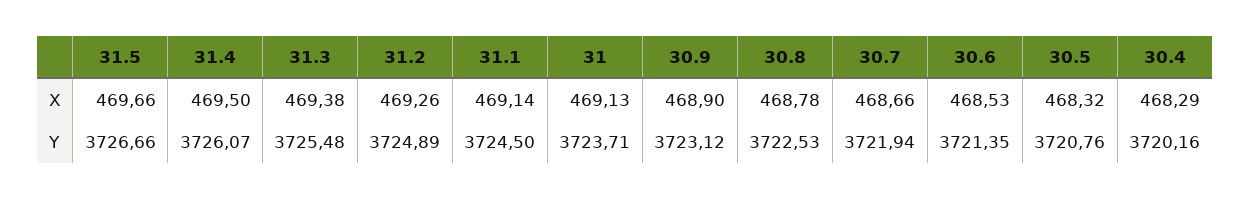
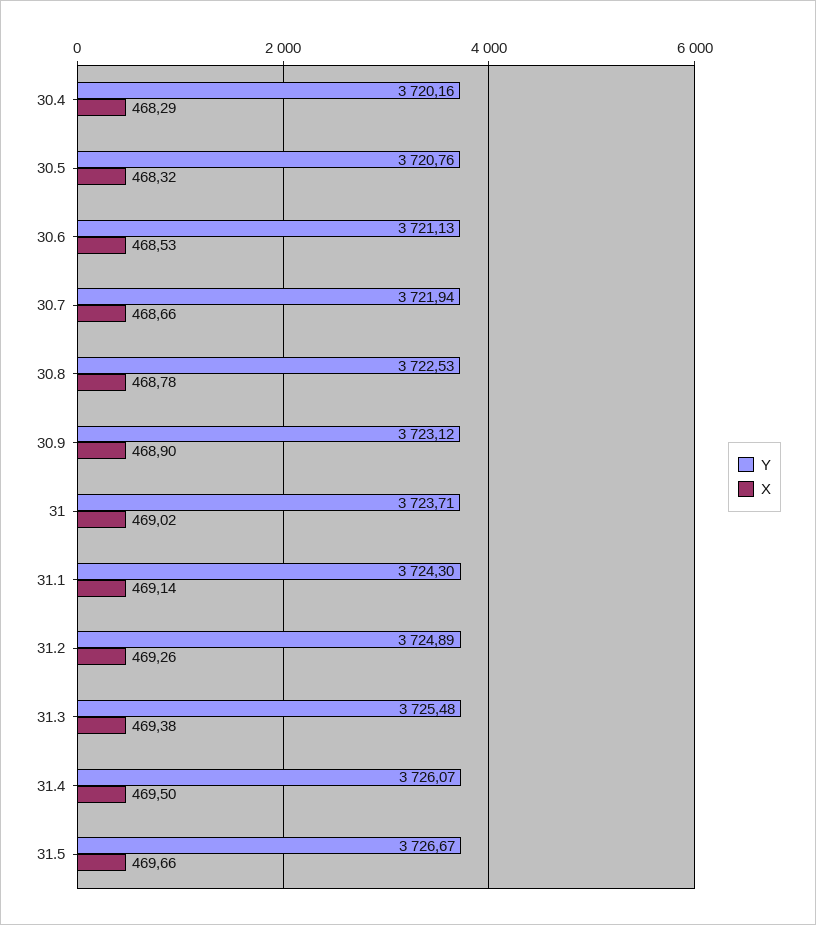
  {
    "X": {
      "31.5": 469.66,
      "31.4": 469.5,
      "31.3": 469.38,
      "31.2": 469.26,
      "31.1": 469.14,
-     "31": 469.13,
+     "31": 469.02,
      "30.9": 468.9,
      "30.8": 468.78,
      "30.7": 468.66,
      "30.6": 468.53,
      "30.5": 468.32,
      "30.4": 468.29
    },
    "Y": {
-     "31.5": 3726.66,
+     "31.5": 3726.67,
      "31.4": 3726.07,
      "31.3": 3725.48,
      "31.2": 3724.89,
-     "31.1": 3724.5,
+     "31.1": 3724.3,
      "31": 3723.71,
      "30.9": 3723.12,
      "30.8": 3722.53,
      "30.7": 3721.94,
-     "30.6": 3721.35,
+     "30.6": 3721.13,
      "30.5": 3720.76,
      "30.4": 3720.16
    }
  }

